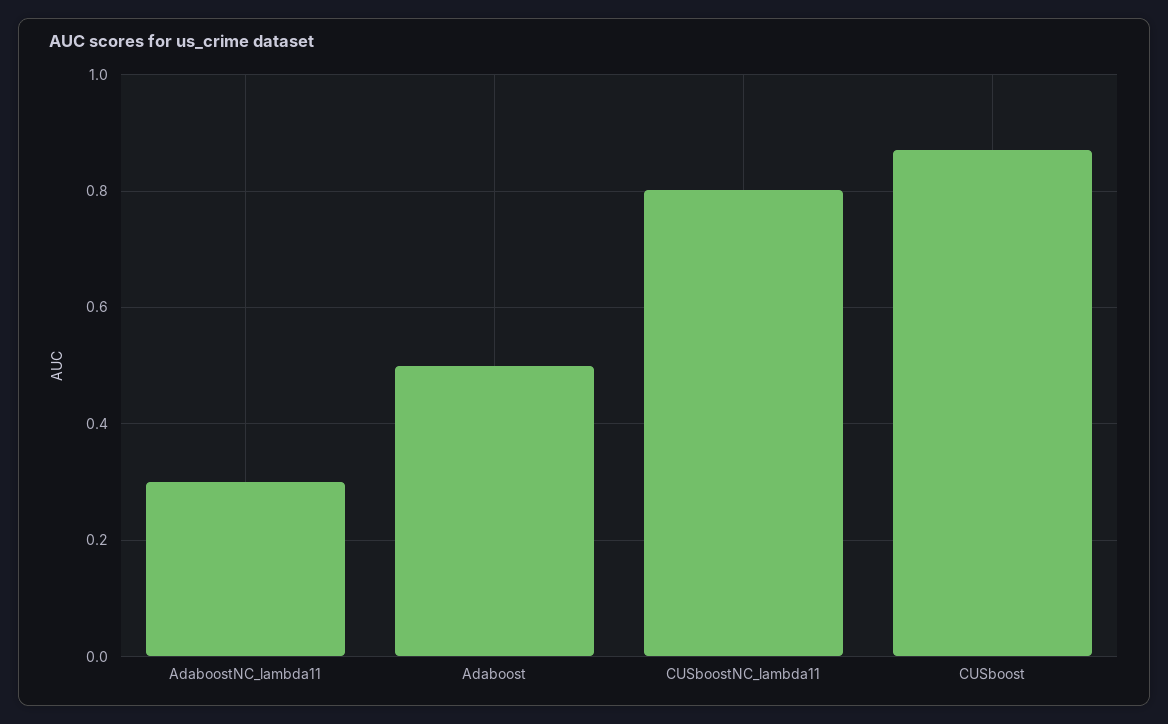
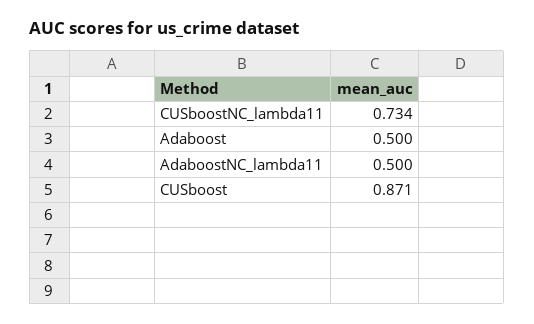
  {
-   "AdaboostNC_lambda11": 0.3,
+   "AdaboostNC_lambda11": 0.5,
    "Adaboost": 0.5,
-   "CUSboostNC_lambda11": 0.8,
+   "CUSboostNC_lambda11": 0.734,
    "CUSboost": 0.871
  }

